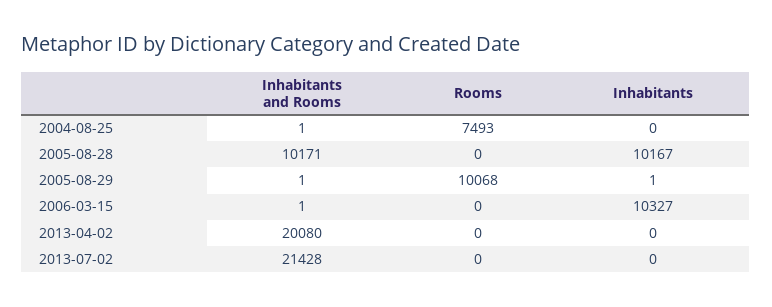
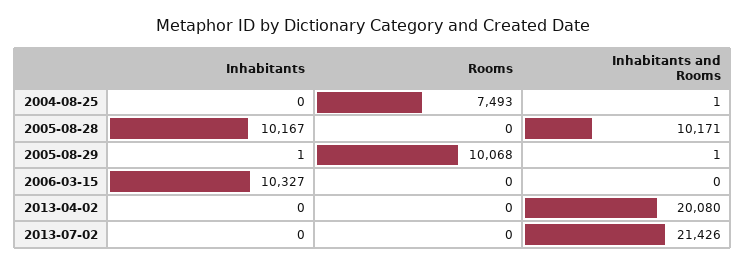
  {
    "Inhabitants and Rooms": {
      "2004-08-25": 1,
      "2005-08-28": 10171,
      "2005-08-29": 1,
-     "2006-03-15": 1,
+     "2006-03-15": 0,
      "2013-04-02": 20080,
-     "2013-07-02": 21428
+     "2013-07-02": 21426
    },
    "Rooms": {
      "2004-08-25": 7493,
      "2005-08-28": 0,
      "2005-08-29": 10068,
      "2006-03-15": 0,
      "2013-04-02": 0,
      "2013-07-02": 0
    },
    "Inhabitants": {
      "2004-08-25": 0,
      "2005-08-28": 10167,
      "2005-08-29": 1,
      "2006-03-15": 10327,
      "2013-04-02": 0,
      "2013-07-02": 0
    }
  }

